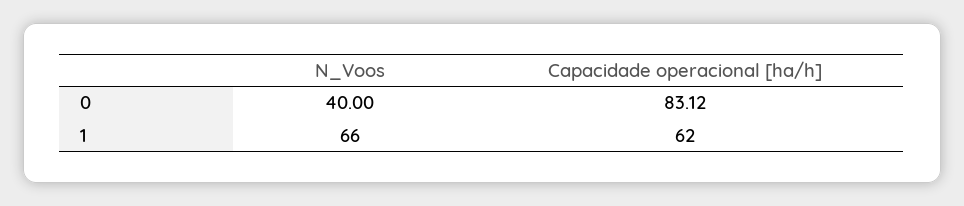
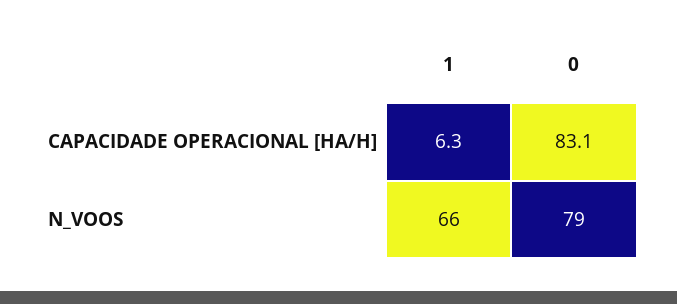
  {
    "N_Voos": {
-     "0": 40,
+     "0": 79,
      "1": 66
    },
    "Capacidade operacional [ha/h]": {
      "0": 83.12,
-     "1": 62
+     "1": 6.3
    }
  }

